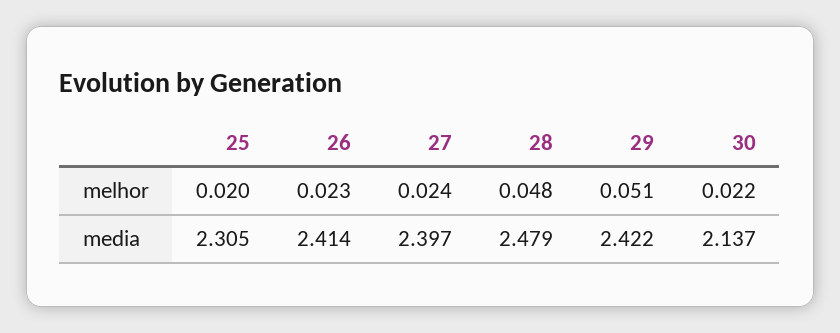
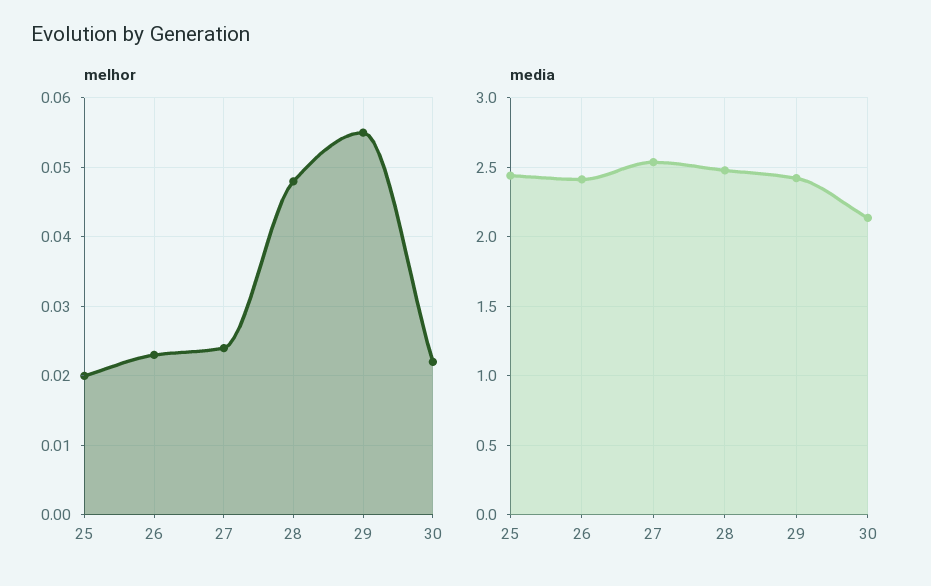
  {
    "melhor": {
      "25": 0.02,
      "26": 0.023,
      "27": 0.024,
      "28": 0.048,
-     "29": 0.051,
+     "29": 0.055,
      "30": 0.022
    },
    "media": {
-     "25": 2.305,
+     "25": 2.45,
      "26": 2.414,
-     "27": 2.397,
+     "27": 2.55,
      "28": 2.479,
      "29": 2.422,
      "30": 2.137
    }
  }

